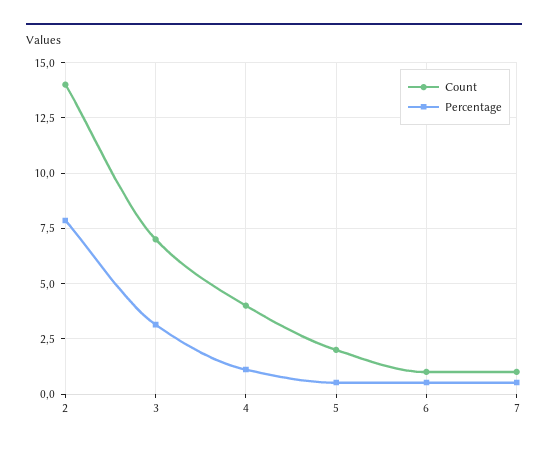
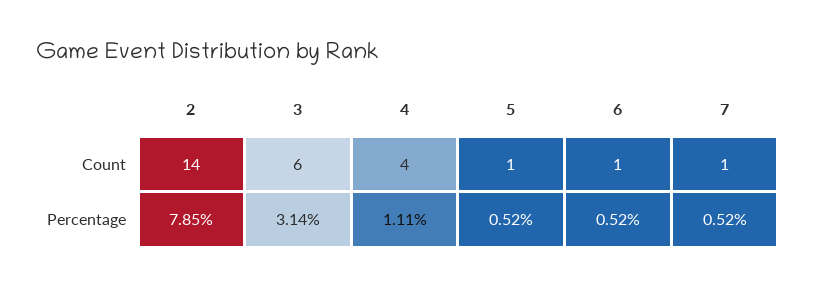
  {
    "Count": {
      "2": 14,
-     "3": 7,
+     "3": 6,
      "4": 4,
-     "5": 2,
+     "5": 1,
      "6": 1,
      "7": 1
    },
    "Percentage": {
      "2": 7.85,
      "3": 3.14,
      "4": 1.11,
      "5": 0.52,
      "6": 0.52,
      "7": 0.52
    }
  }

